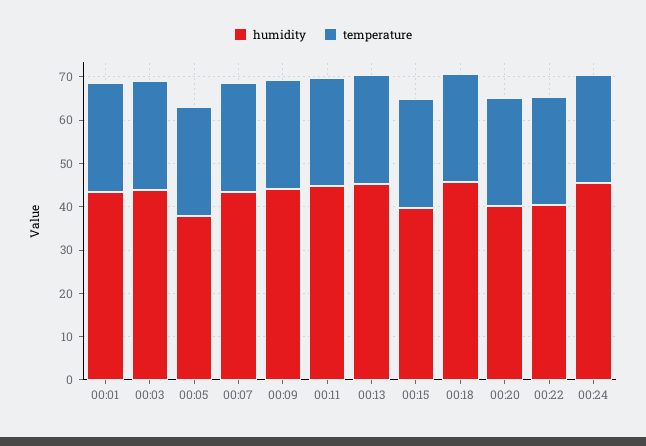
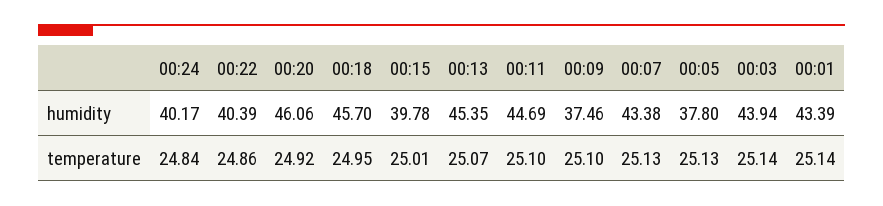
  {
    "humidity": {
      "00:01": 43.39,
      "00:03": 43.94,
      "00:05": 37.8,
      "00:07": 43.38,
-     "00:09": 44,
+     "00:09": 37.46,
      "00:11": 44.69,
      "00:13": 45.35,
      "00:15": 39.78,
      "00:18": 45.7,
-     "00:20": 40,
+     "00:20": 46.06,
      "00:22": 40.39,
-     "00:24": 46
+     "00:24": 40.17
    },
    "temperature": {
      "00:01": 25.14,
      "00:03": 25.14,
      "00:05": 25.13,
      "00:07": 25.13,
      "00:09": 25.1,
      "00:11": 25.1,
      "00:13": 25.07,
      "00:15": 25.01,
      "00:18": 24.95,
      "00:20": 24.92,
      "00:22": 24.86,
      "00:24": 24.84
    }
  }

